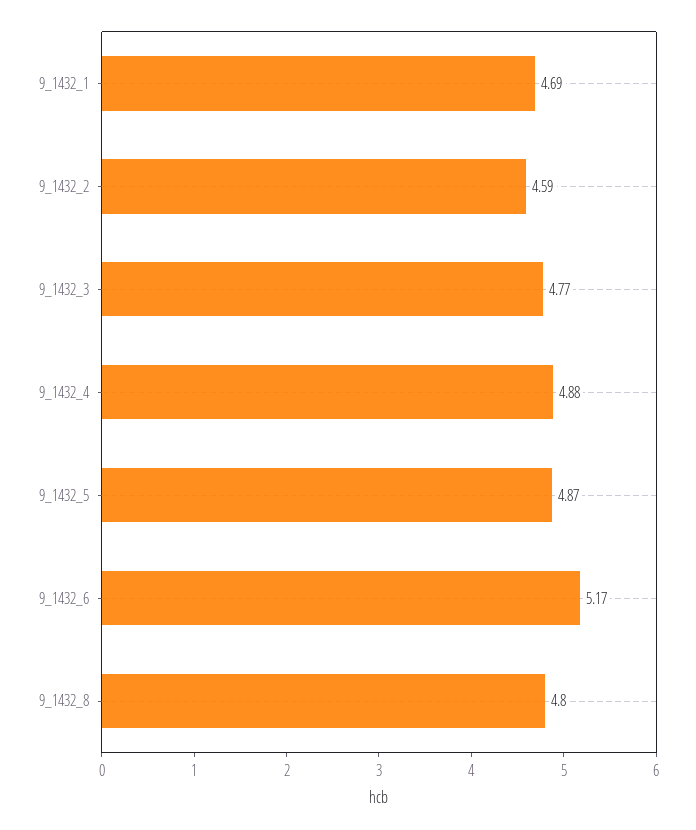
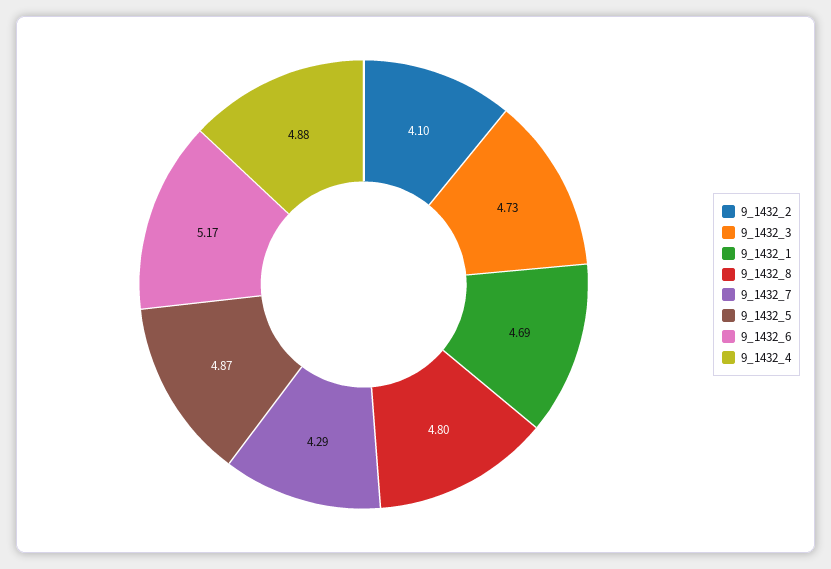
  {
    "9_1432_1": 4.69,
-   "9_1432_2": 4.59,
+   "9_1432_2": 4.1,
-   "9_1432_3": 4.77,
+   "9_1432_3": 4.73,
    "9_1432_4": 4.88,
    "9_1432_5": 4.87,
    "9_1432_6": 5.17,
-   "9_1432_8": 4.8
+   "9_1432_8": 4.8,
+   "9_1432_7": 4.29
  }

